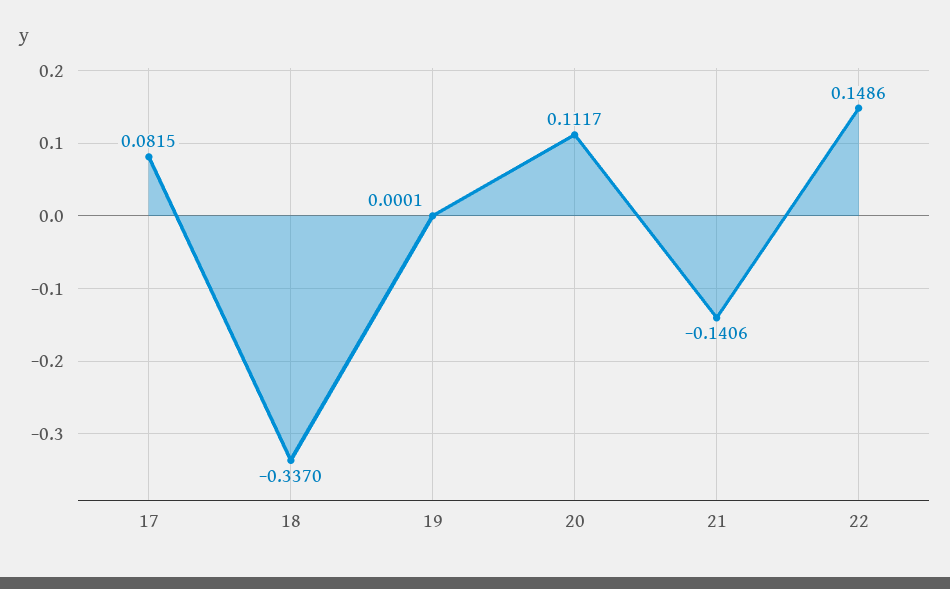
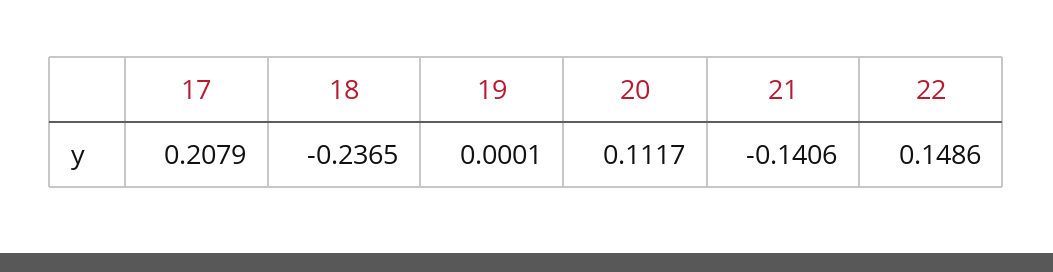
  {
-   "17": 0.0815,
+   "17": 0.2079,
-   "18": -0.337,
+   "18": -0.2365,
    "19": 0.0001,
    "20": 0.1117,
    "21": -0.1406,
    "22": 0.1486
  }

